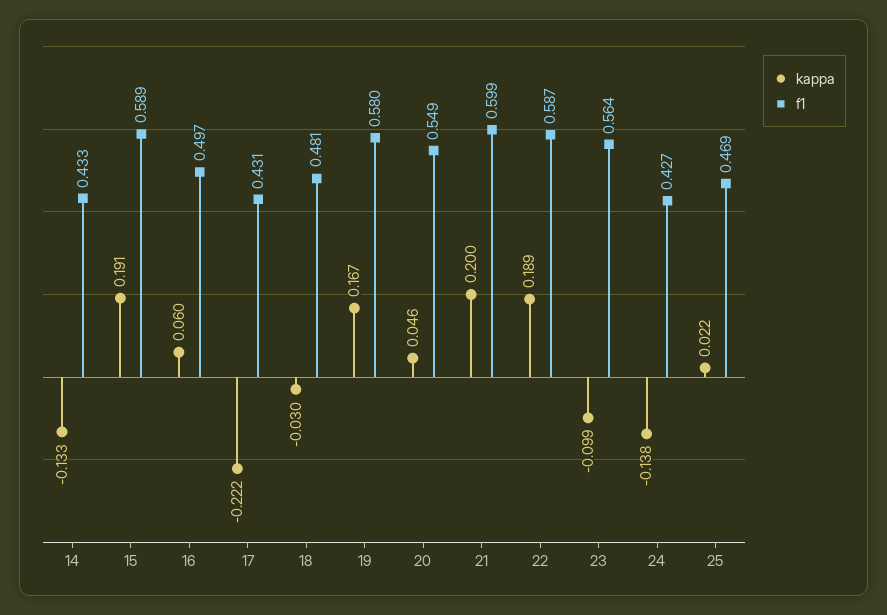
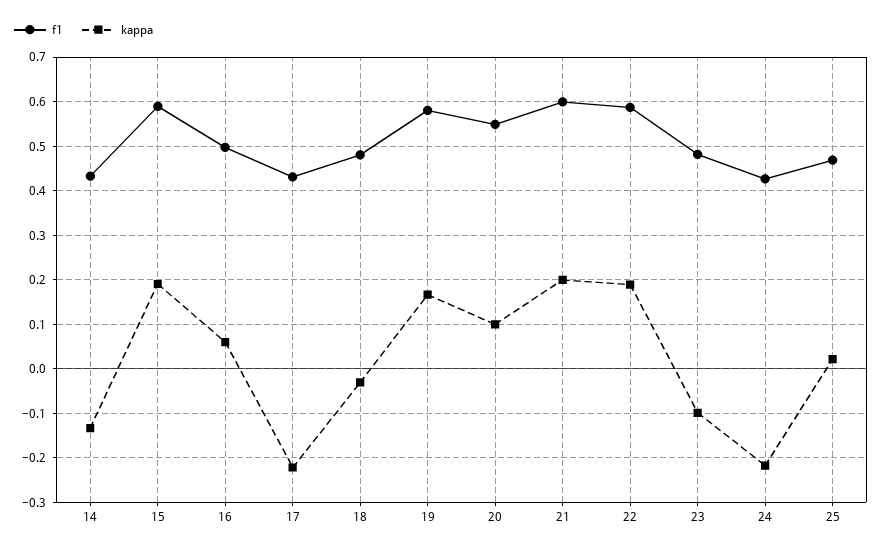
  {
    "kappa": {
      "14": -0.133,
      "15": 0.191,
      "16": 0.06,
      "17": -0.222,
      "18": -0.03,
      "19": 0.167,
-     "20": 0.046,
+     "20": 0.1,
      "21": 0.2,
      "22": 0.189,
      "23": -0.099,
-     "24": -0.138,
+     "24": -0.22,
      "25": 0.022
    },
    "f1": {
      "14": 0.433,
      "15": 0.589,
      "16": 0.497,
      "17": 0.431,
      "18": 0.481,
      "19": 0.58,
      "20": 0.549,
      "21": 0.599,
      "22": 0.587,
-     "23": 0.564,
+     "23": 0.48,
      "24": 0.427,
      "25": 0.469
    }
  }

